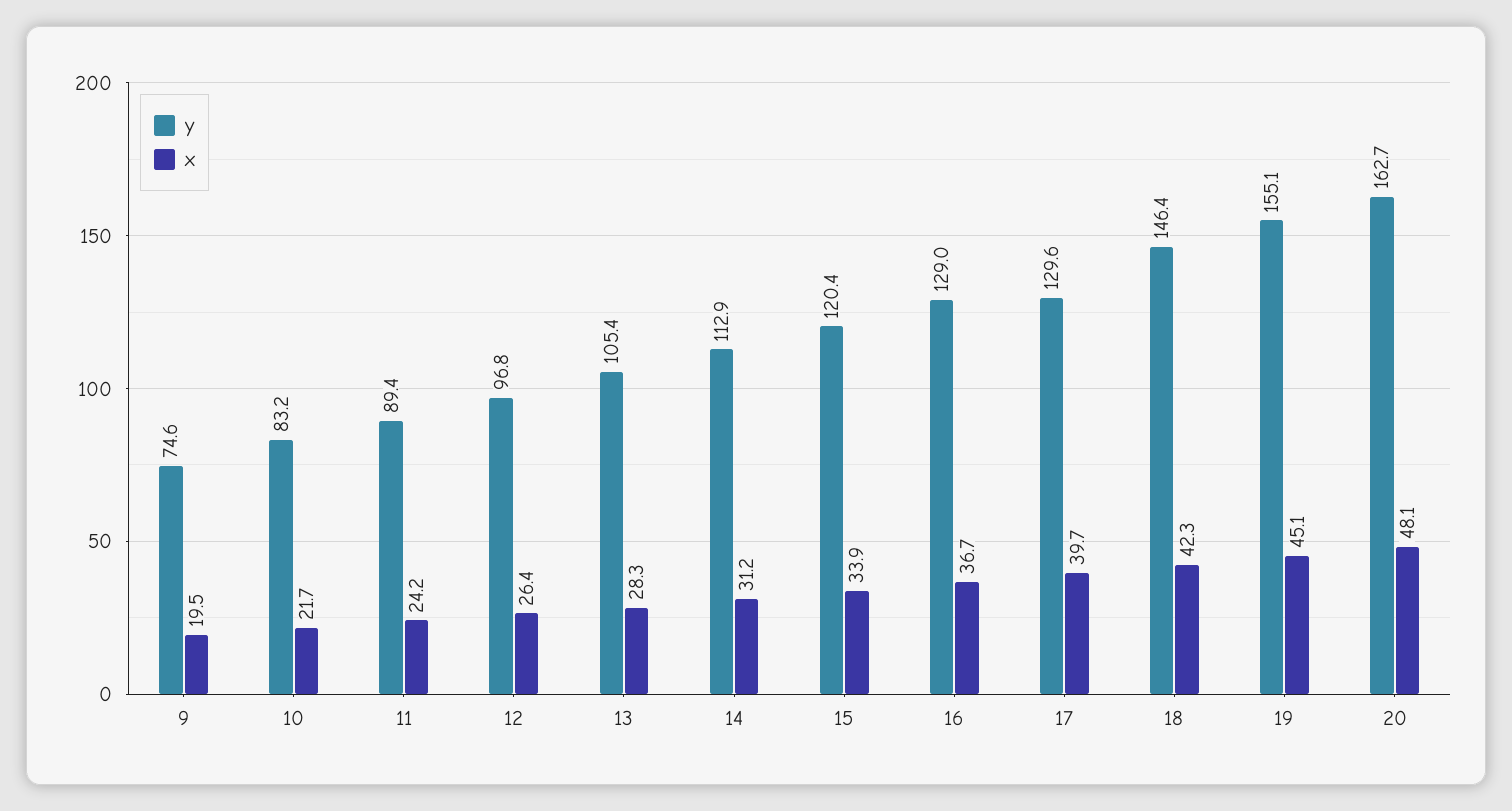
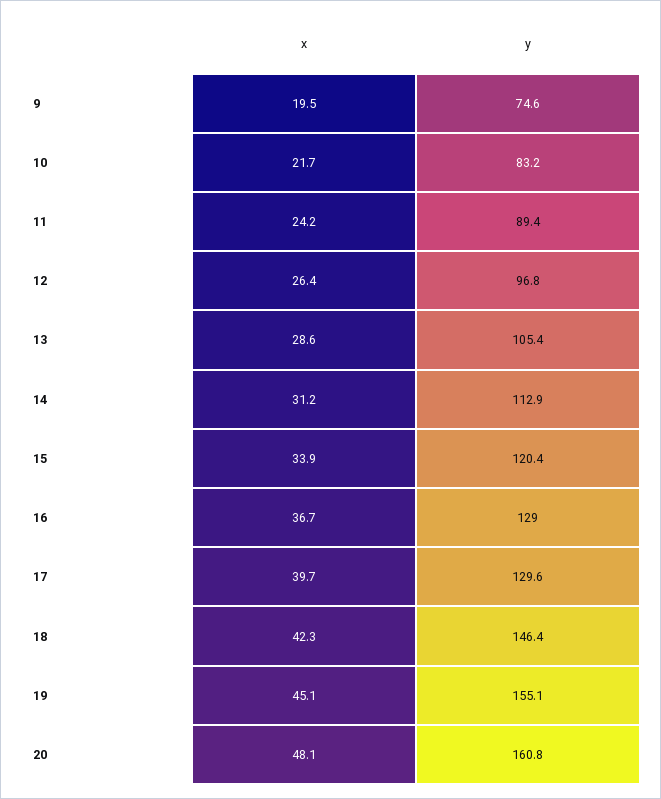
  {
    "y": {
      "9": 74.6,
      "10": 83.2,
      "11": 89.4,
      "12": 96.8,
      "13": 105.4,
      "14": 112.9,
      "15": 120.4,
      "16": 129,
      "17": 129.6,
      "18": 146.4,
      "19": 155.1,
-     "20": 162.7
+     "20": 160.8
    },
    "x": {
      "9": 19.5,
      "10": 21.7,
      "11": 24.2,
      "12": 26.4,
-     "13": 28.3,
+     "13": 28.6,
      "14": 31.2,
      "15": 33.9,
      "16": 36.7,
      "17": 39.7,
      "18": 42.3,
      "19": 45.1,
      "20": 48.1
    }
  }

